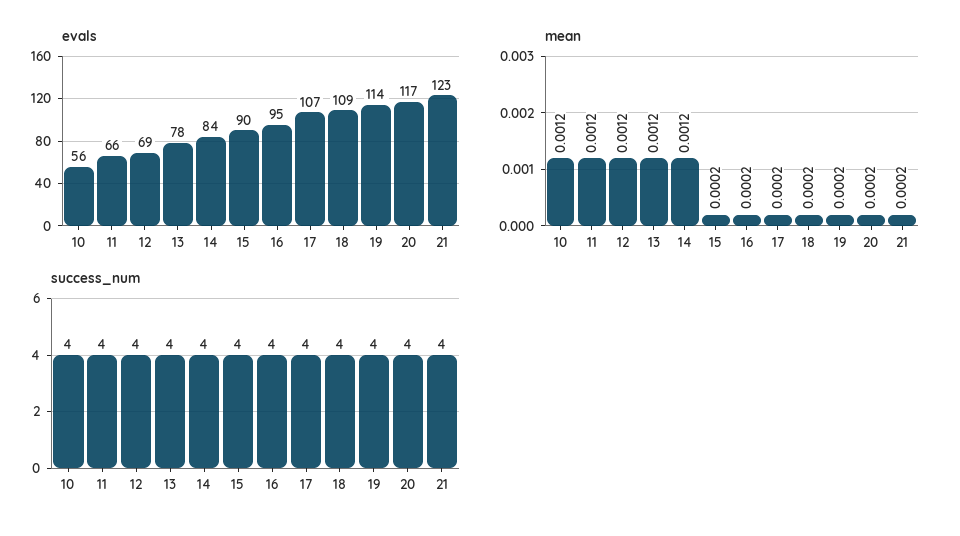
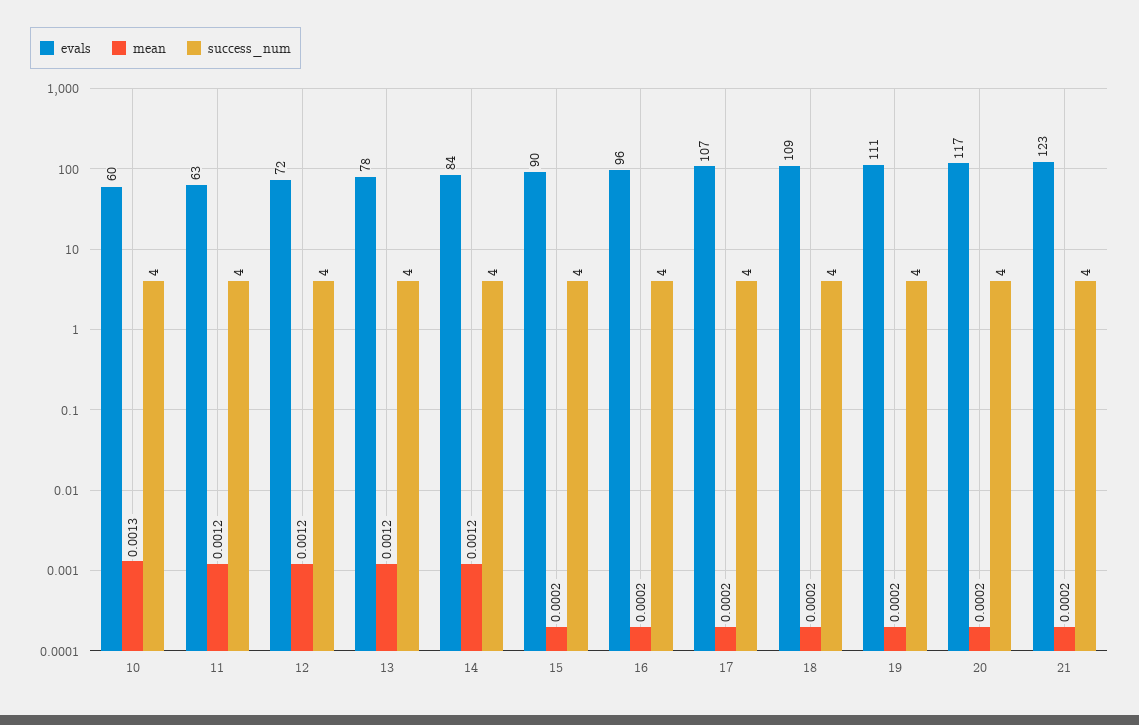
  {
    "evals": {
-     "10": 56,
+     "10": 60,
-     "11": 66,
+     "11": 63,
-     "12": 69,
+     "12": 72,
      "13": 78,
      "14": 84,
      "15": 90,
-     "16": 95,
+     "16": 96,
      "17": 107,
      "18": 109,
-     "19": 114,
+     "19": 111,
      "20": 117,
      "21": 123
    },
    "mean": {
-     "10": 0.0012,
+     "10": 0.0013,
      "11": 0.0012,
      "12": 0.0012,
      "13": 0.0012,
      "14": 0.0012,
      "15": 0.0002,
      "16": 0.0002,
      "17": 0.0002,
      "18": 0.0002,
      "19": 0.0002,
      "20": 0.0002,
      "21": 0.0002
    },
    "success_num": {
      "10": 4,
      "11": 4,
      "12": 4,
      "13": 4,
      "14": 4,
      "15": 4,
      "16": 4,
      "17": 4,
      "18": 4,
      "19": 4,
      "20": 4,
      "21": 4
    }
  }

